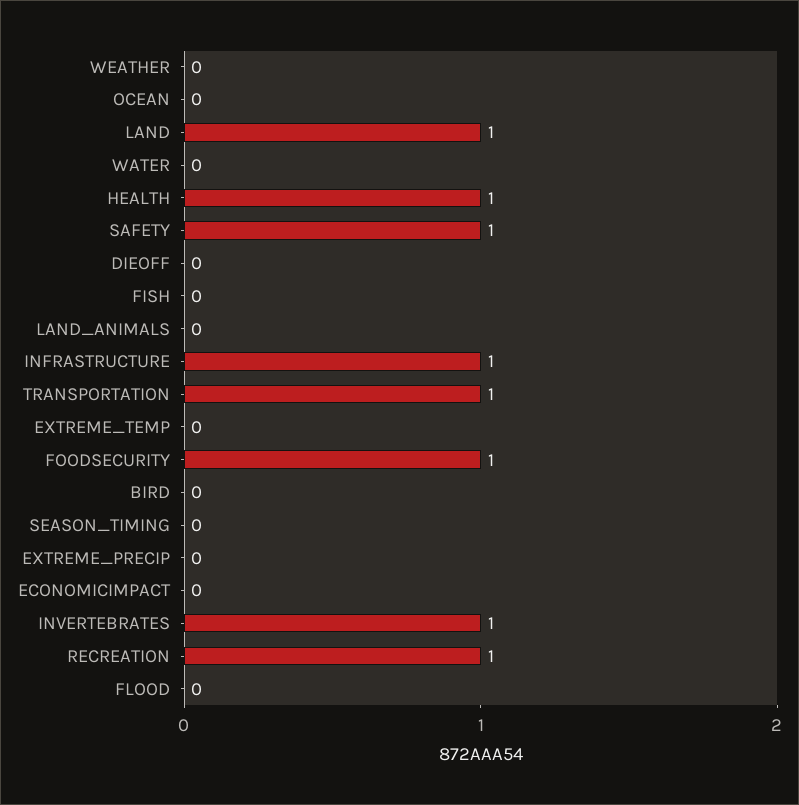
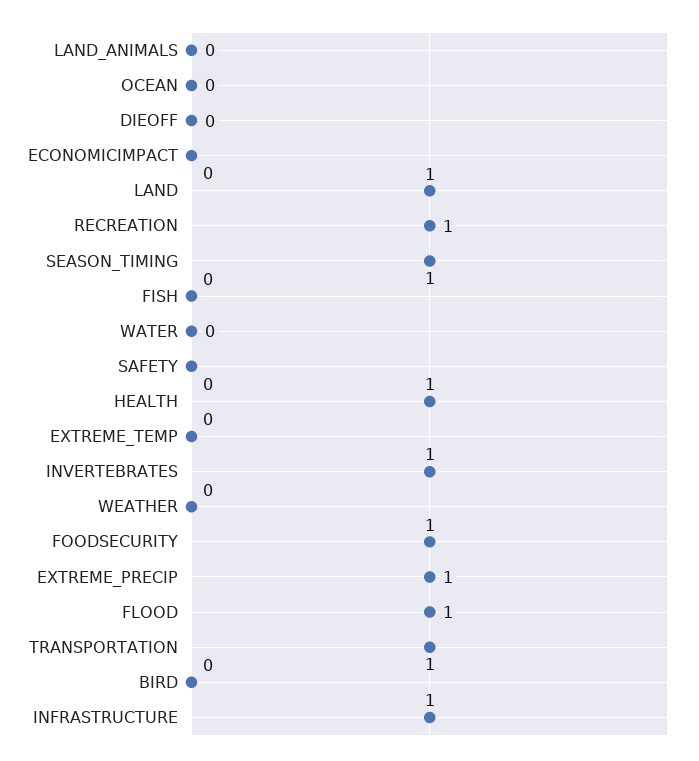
  {
    "WEATHER": 0,
    "OCEAN": 0,
    "LAND": 1,
    "WATER": 0,
    "HEALTH": 1,
-   "SAFETY": 1,
+   "SAFETY": 0,
    "DIEOFF": 0,
    "FISH": 0,
    "LAND_ANIMALS": 0,
    "INFRASTRUCTURE": 1,
    "TRANSPORTATION": 1,
    "EXTREME_TEMP": 0,
    "FOODSECURITY": 1,
    "BIRD": 0,
-   "SEASON_TIMING": 0,
+   "SEASON_TIMING": 1,
-   "EXTREME_PRECIP": 0,
+   "EXTREME_PRECIP": 1,
    "ECONOMICIMPACT": 0,
    "INVERTEBRATES": 1,
    "RECREATION": 1,
-   "FLOOD": 0
+   "FLOOD": 1
  }

